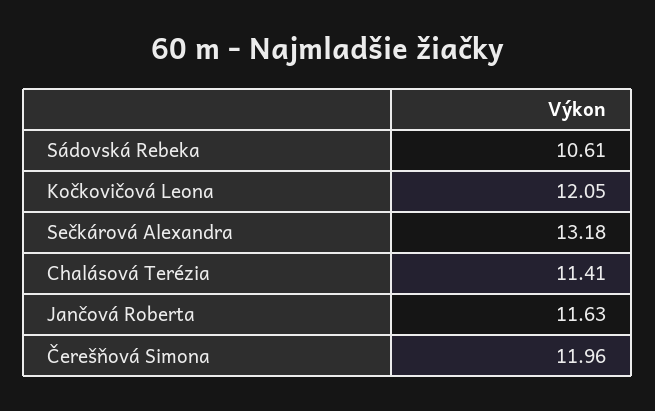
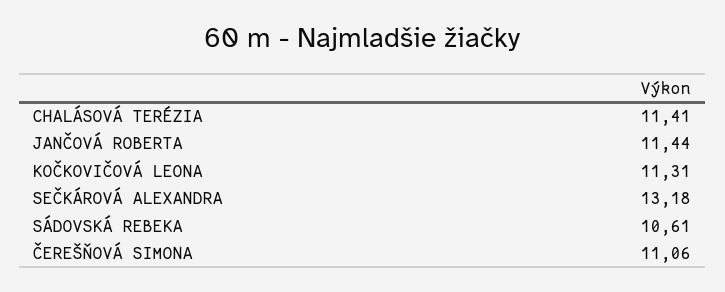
  {
    "Sádovská Rebeka": 10.61,
-   "Kočkovičová Leona": 12.05,
+   "Kočkovičová Leona": 11.31,
    "Sečkárová Alexandra": 13.18,
    "Chalásová Terézia": 11.41,
-   "Jančová Roberta": 11.63,
+   "Jančová Roberta": 11.44,
-   "Čerešňová Simona": 11.96
+   "Čerešňová Simona": 11.06
  }

